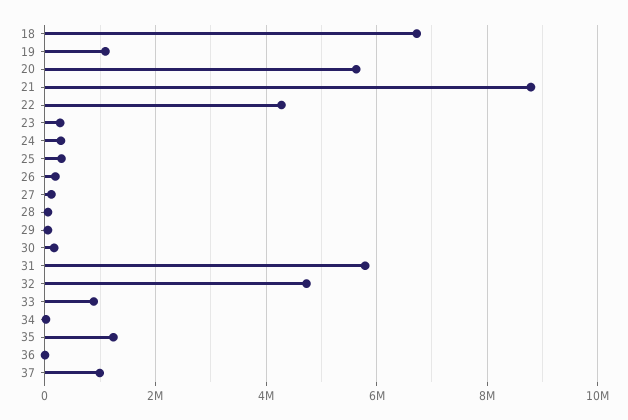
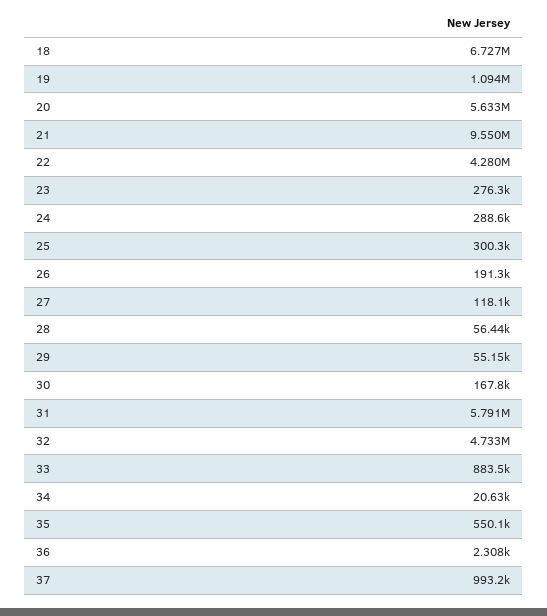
  {
    "18": 6727000,
    "19": 1094000,
    "20": 5633000,
-   "21": 8800000,
+   "21": 9550000,
    "22": 4280000,
    "23": 276300,
    "24": 288600,
    "25": 300300,
    "26": 191300,
    "27": 118100,
    "28": 56440,
    "29": 55150,
    "30": 167800,
    "31": 5791000,
    "32": 4733000,
    "33": 883500,
    "34": 20630,
-   "35": 1200000,
+   "35": 550100,
    "36": 2308,
    "37": 993200
  }

